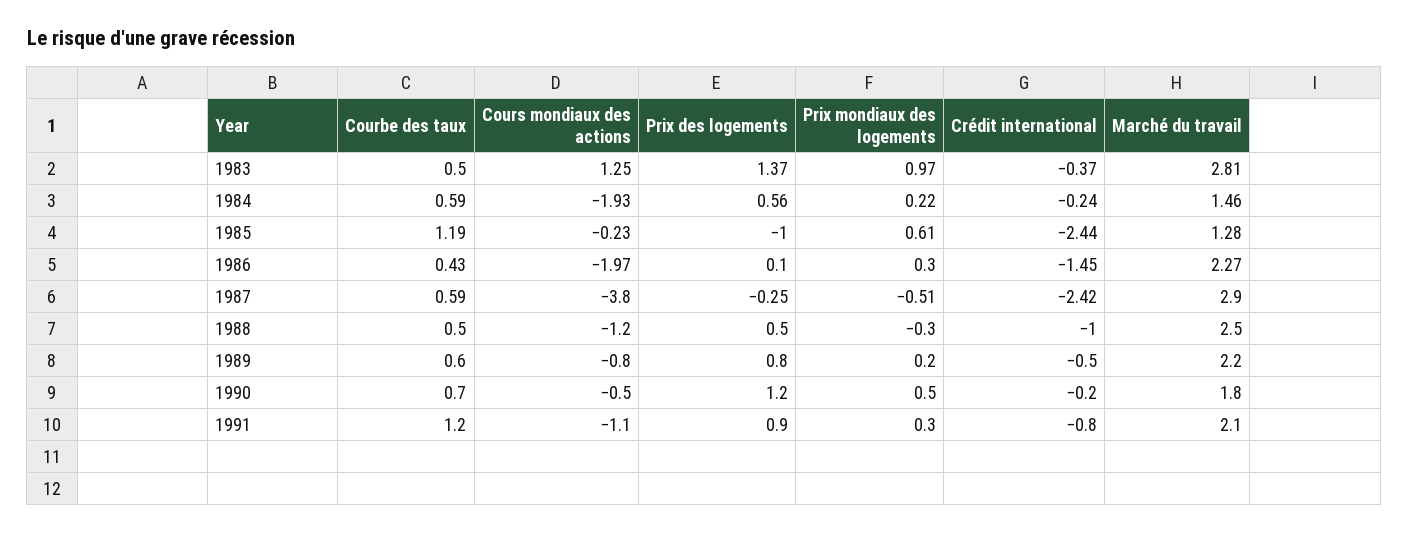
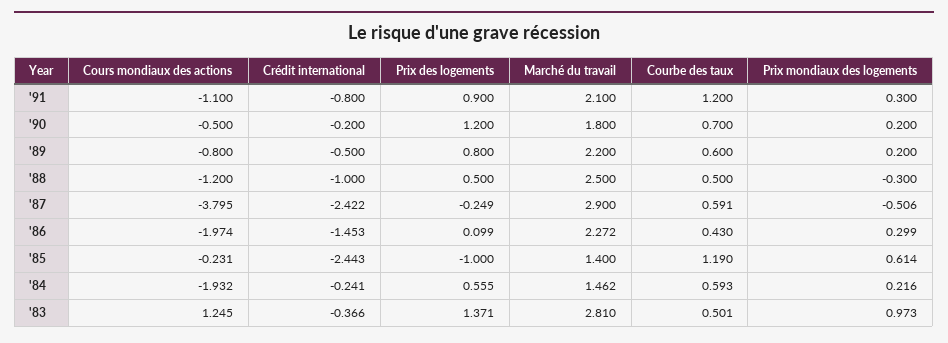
  {
    "Courbe des taux": {
      "1983": 0.501,
      "1984": 0.593,
      "1985": 1.19,
      "1986": 0.43,
      "1987": 0.591,
      "1988": 0.5,
      "1989": 0.6,
      "1990": 0.7,
      "1991": 1.2
    },
    "Cours mondiaux des actions": {
      "1983": 1.245,
      "1984": -1.932,
      "1985": -0.231,
      "1986": -1.974,
      "1987": -3.795,
      "1988": -1.2,
      "1989": -0.8,
      "1990": -0.5,
      "1991": -1.1
    },
    "Prix des logements": {
      "1983": 1.371,
      "1984": 0.555,
      "1985": -1,
      "1986": 0.099,
      "1987": -0.249,
      "1988": 0.5,
      "1989": 0.8,
      "1990": 1.2,
      "1991": 0.9
    },
    "Prix mondiaux des logements": {
      "1983": 0.973,
      "1984": 0.216,
      "1985": 0.614,
      "1986": 0.299,
      "1987": -0.506,
      "1988": -0.3,
      "1989": 0.2,
-     "1990": 0.5,
+     "1990": 0.2,
      "1991": 0.3
    },
    "Crédit international": {
      "1983": -0.366,
      "1984": -0.241,
      "1985": -2.443,
      "1986": -1.453,
      "1987": -2.422,
      "1988": -1,
      "1989": -0.5,
      "1990": -0.2,
      "1991": -0.8
    },
    "Marché du travail": {
      "1983": 2.81,
      "1984": 1.462,
-     "1985": 1.28,
+     "1985": 1.4,
      "1986": 2.272,
      "1987": 2.9,
      "1988": 2.5,
      "1989": 2.2,
      "1990": 1.8,
      "1991": 2.1
    }
  }

